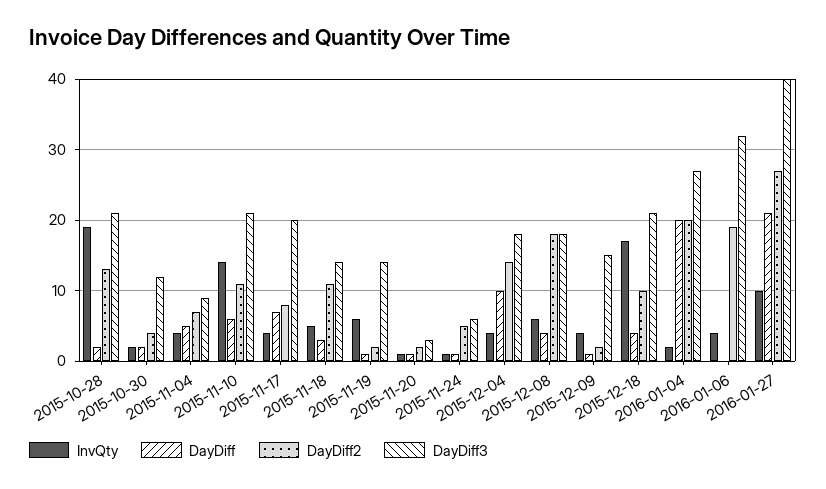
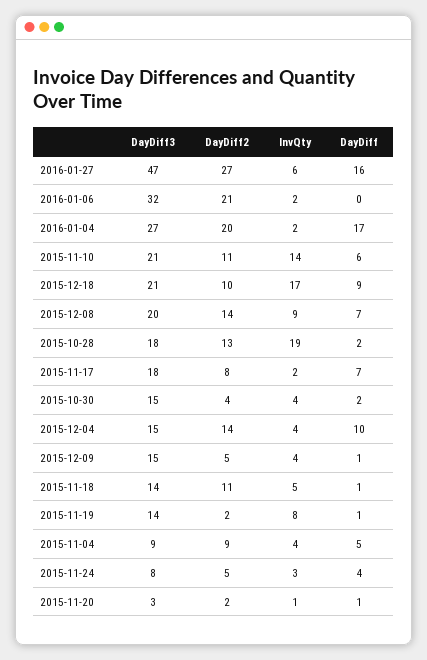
  {
    "InvQty": {
      "2015-10-28": 19,
-     "2015-10-30": 2,
+     "2015-10-30": 4,
      "2015-11-04": 4,
      "2015-11-10": 14,
-     "2015-11-17": 4,
+     "2015-11-17": 2,
      "2015-11-18": 5,
-     "2015-11-19": 6,
+     "2015-11-19": 8,
      "2015-11-20": 1,
-     "2015-11-24": 1,
+     "2015-11-24": 3,
      "2015-12-04": 4,
-     "2015-12-08": 6,
+     "2015-12-08": 9,
      "2015-12-09": 4,
      "2015-12-18": 17,
      "2016-01-04": 2,
-     "2016-01-06": 4,
+     "2016-01-06": 2,
-     "2016-01-27": 10
+     "2016-01-27": 6
    },
    "DayDiff": {
      "2015-10-28": 2,
      "2015-10-30": 2,
      "2015-11-04": 5,
      "2015-11-10": 6,
      "2015-11-17": 7,
-     "2015-11-18": 3,
+     "2015-11-18": 1,
      "2015-11-19": 1,
      "2015-11-20": 1,
-     "2015-11-24": 1,
+     "2015-11-24": 4,
      "2015-12-04": 10,
-     "2015-12-08": 4,
+     "2015-12-08": 7,
      "2015-12-09": 1,
-     "2015-12-18": 4,
+     "2015-12-18": 9,
-     "2016-01-04": 20,
+     "2016-01-04": 17,
      "2016-01-06": 0,
-     "2016-01-27": 21
+     "2016-01-27": 16
    },
    "DayDiff2": {
      "2015-10-28": 13,
      "2015-10-30": 4,
-     "2015-11-04": 7,
+     "2015-11-04": 9,
      "2015-11-10": 11,
      "2015-11-17": 8,
      "2015-11-18": 11,
      "2015-11-19": 2,
      "2015-11-20": 2,
      "2015-11-24": 5,
      "2015-12-04": 14,
-     "2015-12-08": 18,
+     "2015-12-08": 14,
-     "2015-12-09": 2,
+     "2015-12-09": 5,
      "2015-12-18": 10,
      "2016-01-04": 20,
-     "2016-01-06": 19,
+     "2016-01-06": 21,
      "2016-01-27": 27
    },
    "DayDiff3": {
-     "2015-10-28": 21,
+     "2015-10-28": 18,
-     "2015-10-30": 12,
+     "2015-10-30": 15,
      "2015-11-04": 9,
      "2015-11-10": 21,
-     "2015-11-17": 20,
+     "2015-11-17": 18,
      "2015-11-18": 14,
      "2015-11-19": 14,
      "2015-11-20": 3,
-     "2015-11-24": 6,
+     "2015-11-24": 8,
-     "2015-12-04": 18,
+     "2015-12-04": 15,
-     "2015-12-08": 18,
+     "2015-12-08": 20,
      "2015-12-09": 15,
      "2015-12-18": 21,
      "2016-01-04": 27,
      "2016-01-06": 32,
-     "2016-01-27": 40
+     "2016-01-27": 47
    }
  }

